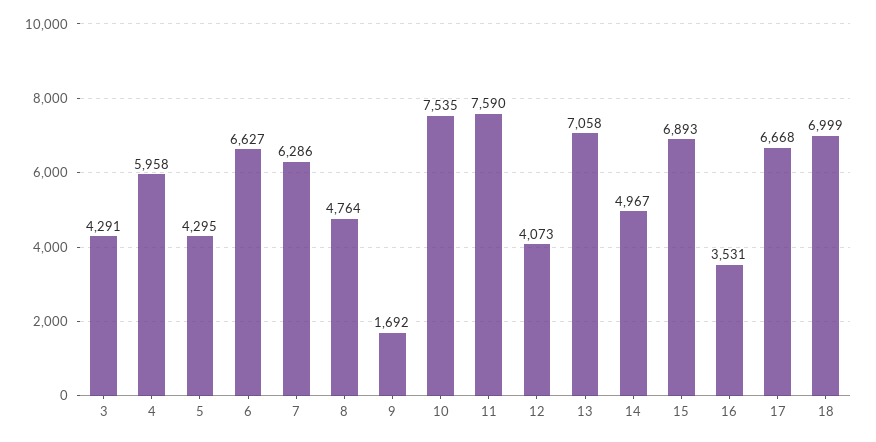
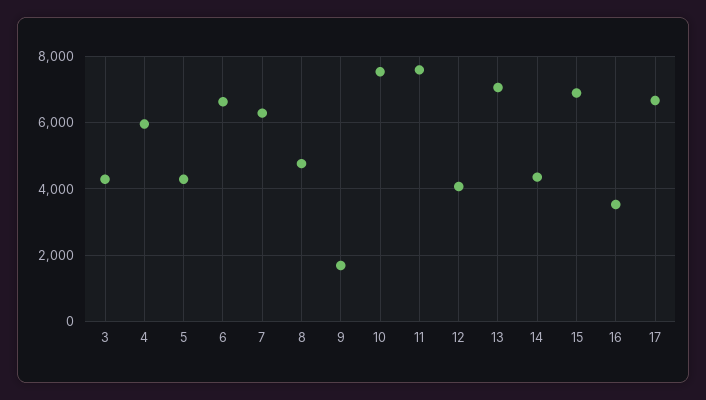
  {
    "3": 4291,
    "4": 5958,
    "5": 4295,
    "6": 6627,
    "7": 6286,
    "8": 4764,
    "9": 1692,
    "10": 7535,
    "11": 7590,
    "12": 4073,
    "13": 7058,
-   "14": 4967,
+   "14": 4400,
    "15": 6893,
    "16": 3531,
-   "17": 6668,
+   "17": 6668
-   "18": 6999
  }

